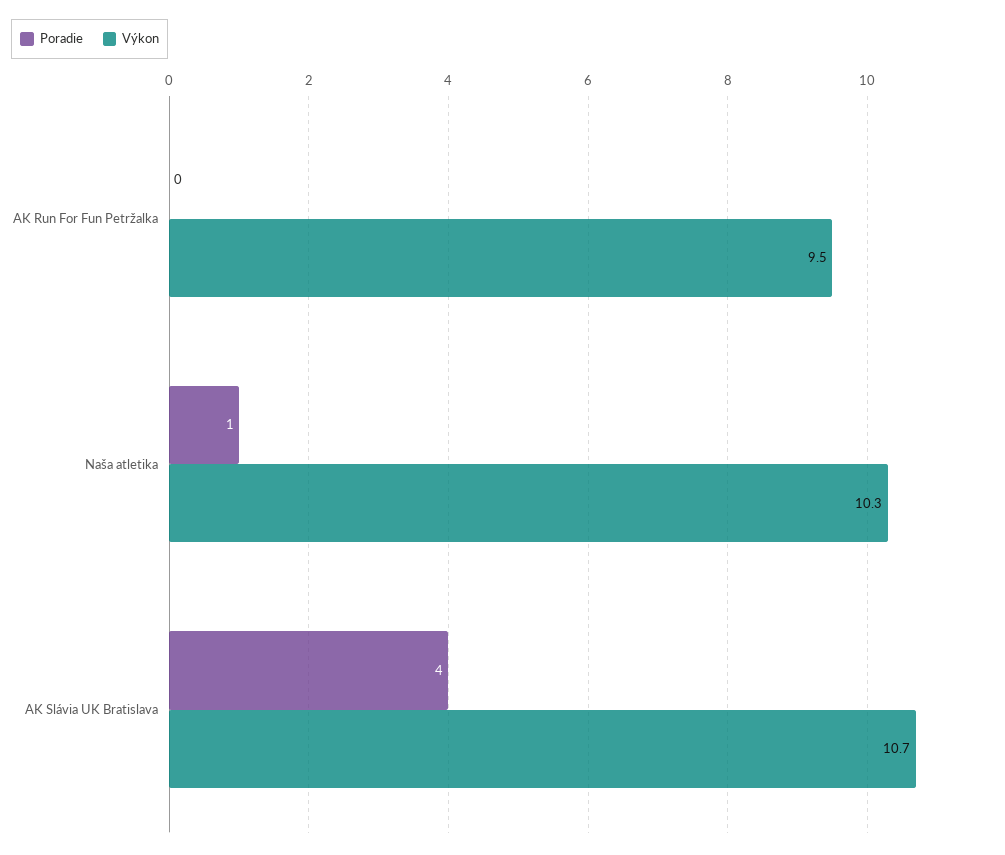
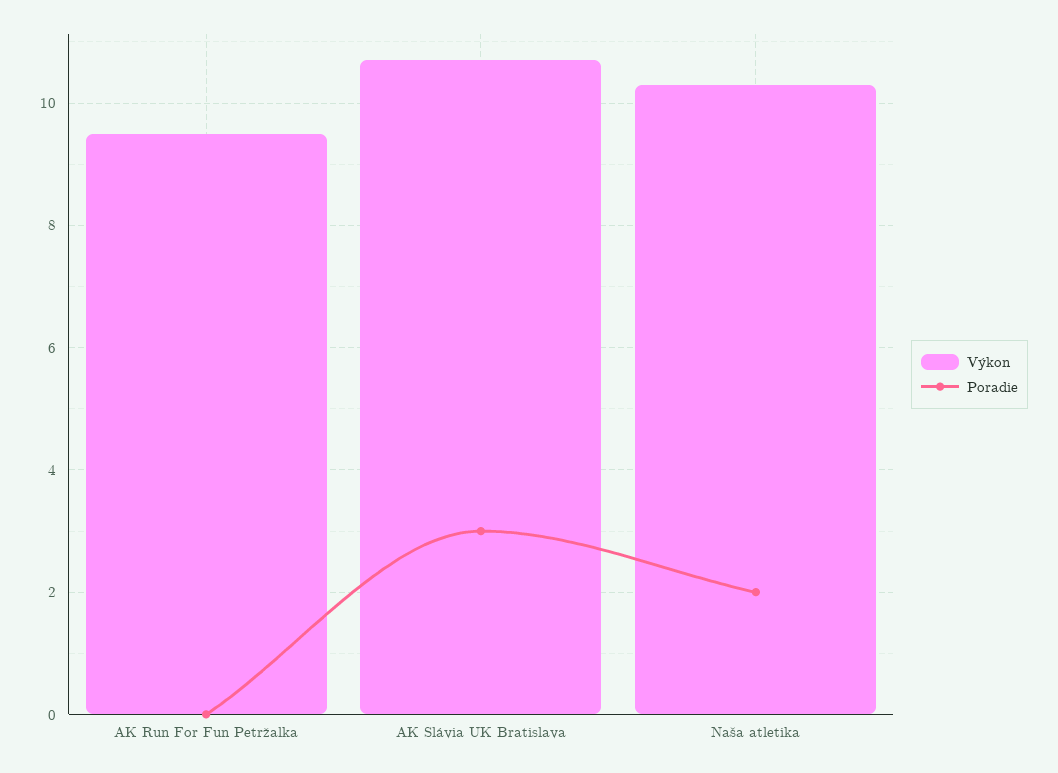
  {
    "Poradie": {
      "AK Run For Fun Petržalka": 0,
-     "Naša atletika": 1,
+     "Naša atletika": 2,
-     "AK Slávia UK Bratislava": 4
+     "AK Slávia UK Bratislava": 3
    },
    "Výkon": {
      "AK Run For Fun Petržalka": 9.5,
      "Naša atletika": 10.3,
      "AK Slávia UK Bratislava": 10.7
    }
  }

